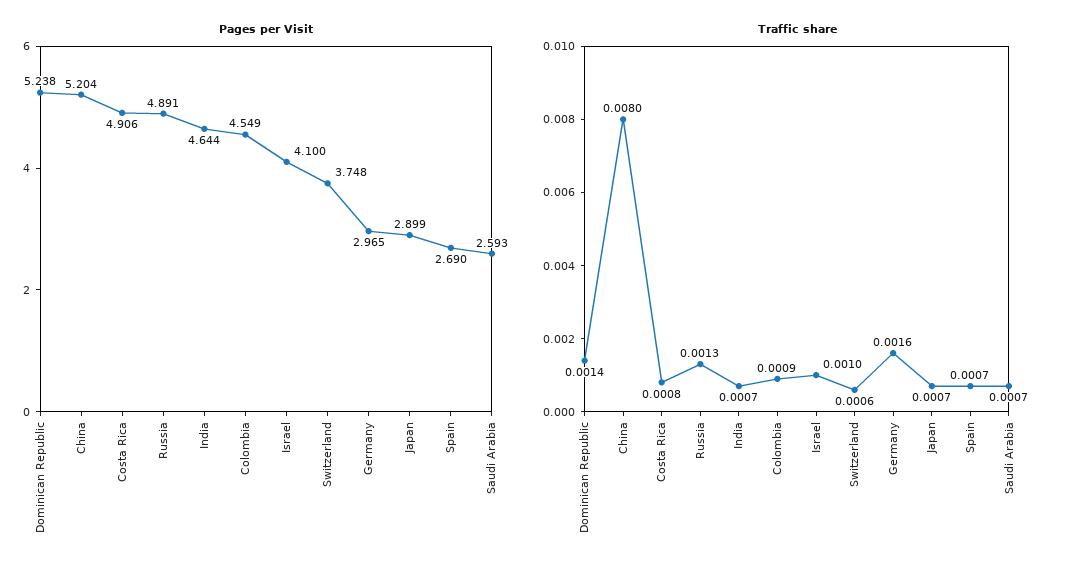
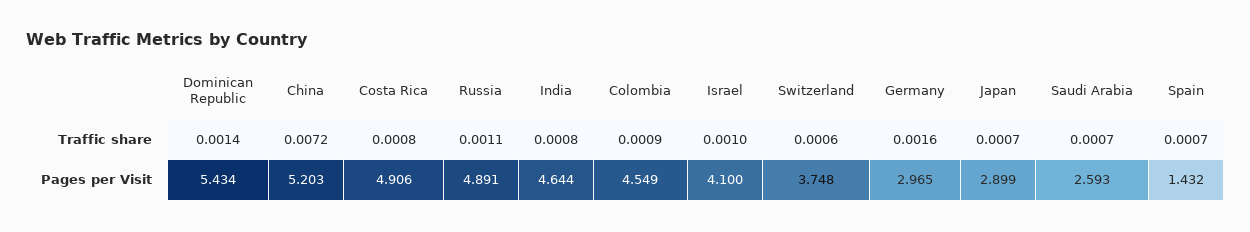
  {
    "Pages per Visit": {
-     "Dominican Republic": 5.238,
+     "Dominican Republic": 5.434,
-     "China": 5.204,
+     "China": 5.203,
      "Costa Rica": 4.906,
      "Russia": 4.891,
      "India": 4.644,
      "Colombia": 4.549,
      "Israel": 4.1,
      "Switzerland": 3.748,
      "Germany": 2.965,
      "Japan": 2.899,
-     "Spain": 2.69,
+     "Spain": 1.432,
      "Saudi Arabia": 2.593
    },
    "Traffic share": {
      "Dominican Republic": 0.0014,
-     "China": 0.008,
+     "China": 0.0072,
      "Costa Rica": 0.0008,
-     "Russia": 0.0013,
+     "Russia": 0.0011,
-     "India": 0.0007,
+     "India": 0.0008,
      "Colombia": 0.0009,
      "Israel": 0.001,
      "Switzerland": 0.0006,
      "Germany": 0.0016,
      "Japan": 0.0007,
      "Spain": 0.0007,
      "Saudi Arabia": 0.0007
    }
  }

